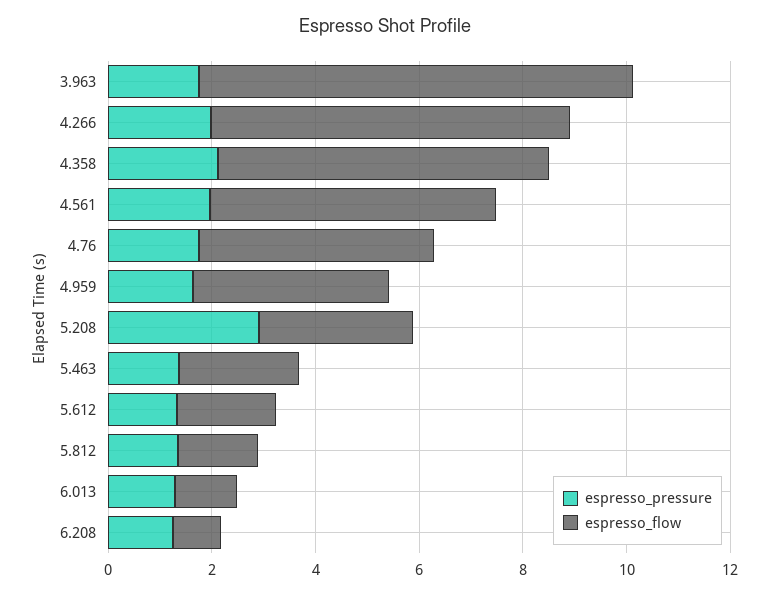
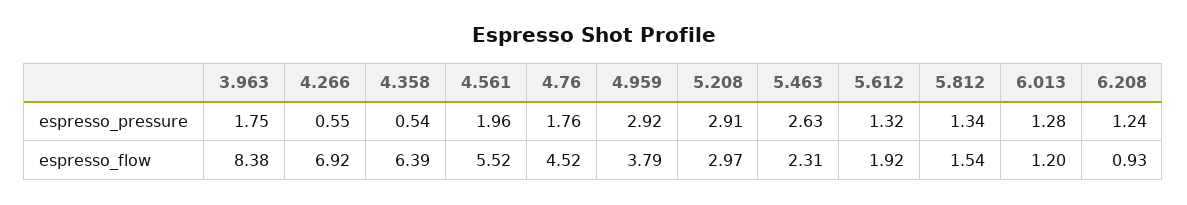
  {
    "espresso_pressure": {
      "3.963": 1.75,
-     "4.266": 2,
+     "4.266": 0.55,
-     "4.358": 2,
+     "4.358": 0.54,
      "4.561": 1.96,
      "4.76": 1.76,
-     "4.959": 1.5,
+     "4.959": 2.92,
      "5.208": 2.91,
-     "5.463": 1.5,
+     "5.463": 2.63,
      "5.612": 1.32,
      "5.812": 1.34,
      "6.013": 1.28,
      "6.208": 1.24
    },
    "espresso_flow": {
      "3.963": 8.38,
      "4.266": 6.92,
      "4.358": 6.39,
      "4.561": 5.52,
      "4.76": 4.52,
      "4.959": 3.79,
      "5.208": 2.97,
      "5.463": 2.31,
      "5.612": 1.92,
      "5.812": 1.54,
      "6.013": 1.2,
      "6.208": 0.93
    }
  }

